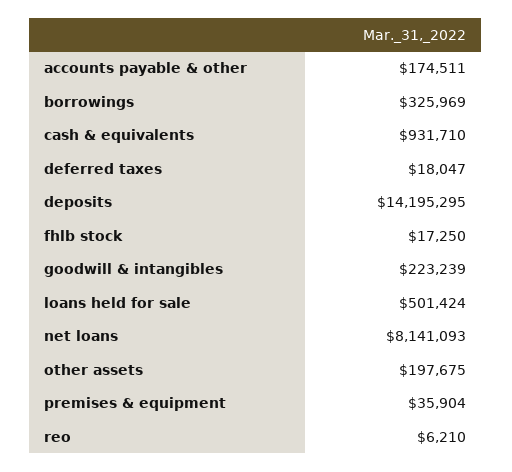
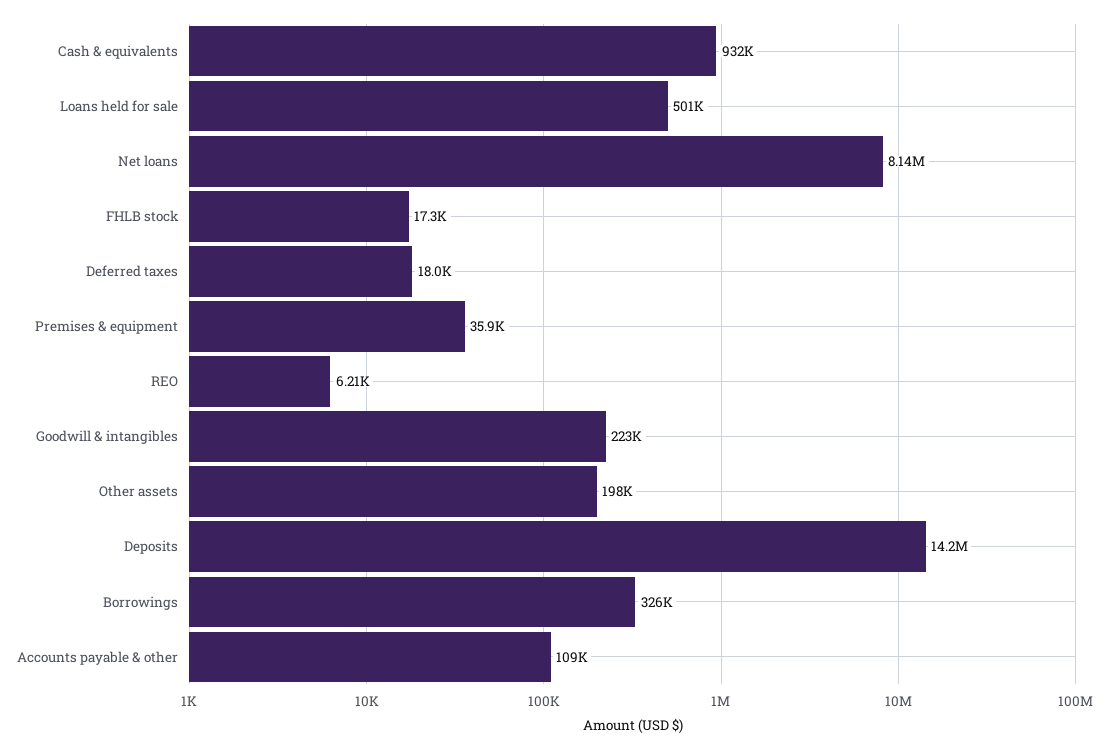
  {
-   "accounts payable & other": 174511,
+   "accounts payable & other": 109000,
    "borrowings": 325969,
    "cash & equivalents": 931710,
    "deferred taxes": 18047,
    "deposits": 14195295,
    "fhlb stock": 17250,
    "goodwill & intangibles": 223239,
    "loans held for sale": 501424,
    "net loans": 8141093,
    "other assets": 197675,
    "premises & equipment": 35904,
    "reo": 6210
  }

